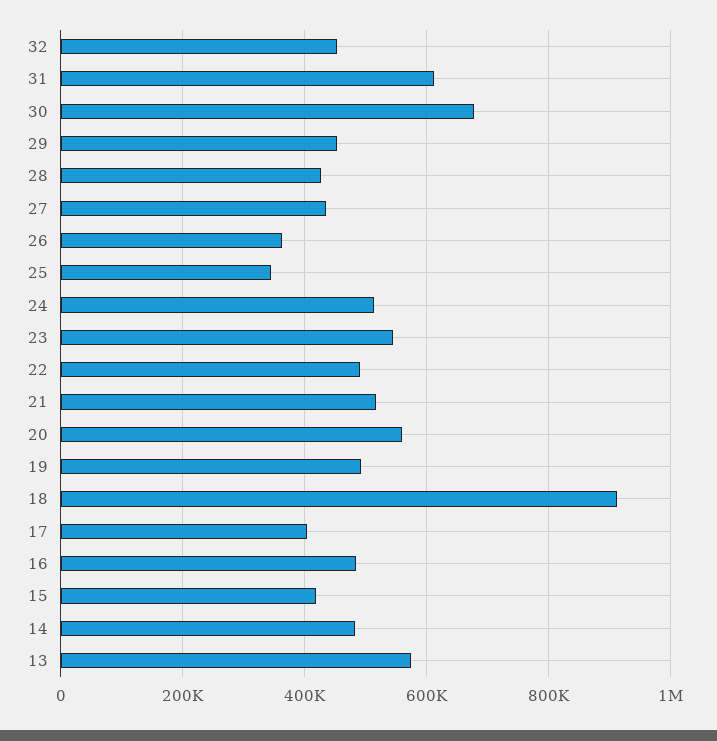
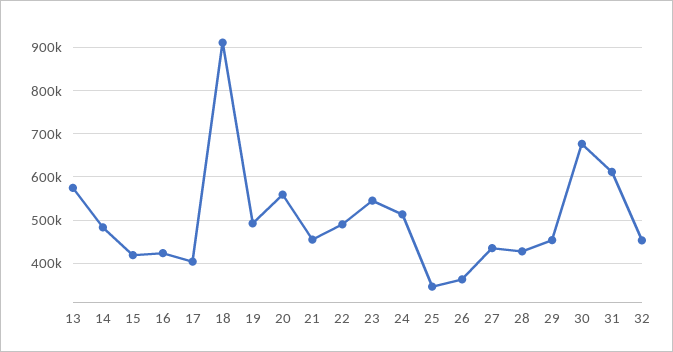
  {
    "32": 460000,
    "31": 620000,
    "30": 680000,
    "29": 460000,
    "28": 420000,
    "27": 440000,
    "26": 360000,
    "25": 340000,
    "24": 520000,
    "23": 540000,
    "22": 480000,
-   "21": 520000,
+   "21": 460000,
    "20": 560000,
    "19": 500000,
    "18": 920000,
    "17": 400000,
-   "16": 480000,
+   "16": 420000,
    "15": 420000,
    "14": 480000,
    "13": 580000
  }

